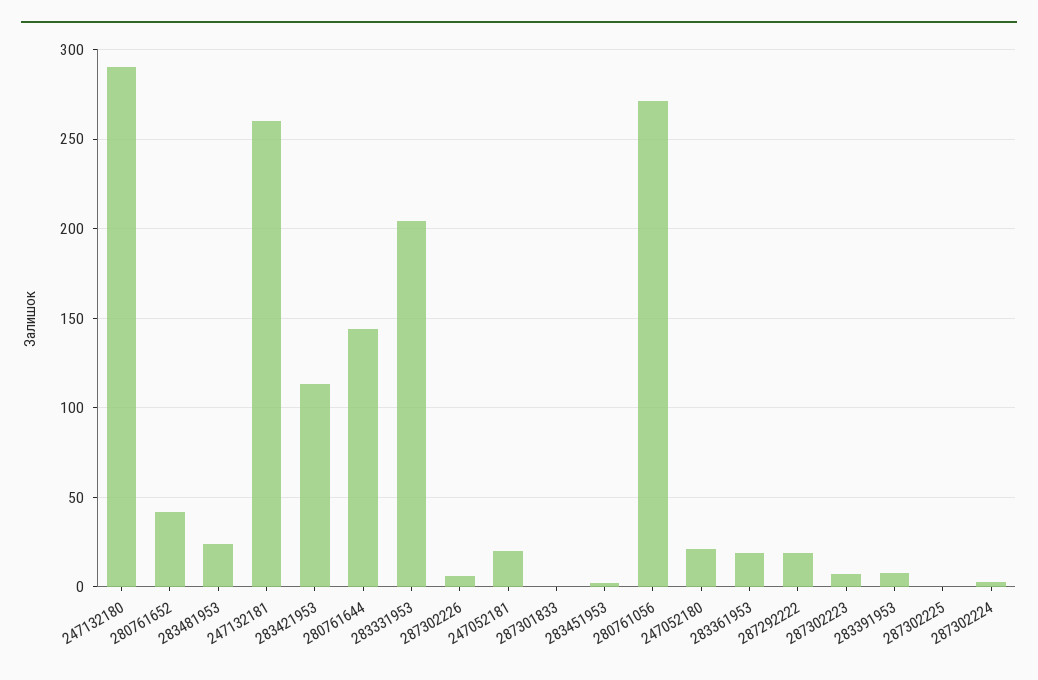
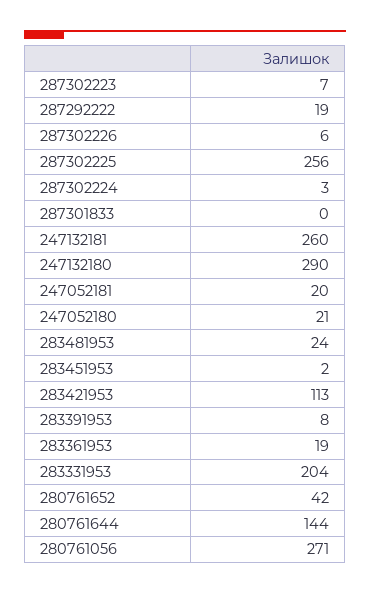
  {
    "247132180": 290,
    "280761652": 42,
    "283481953": 24,
    "247132181": 260,
    "283421953": 113,
    "280761644": 144,
    "283331953": 204,
    "287302226": 6,
    "247052181": 20,
    "287301833": 0,
    "283451953": 2,
    "280761056": 271,
    "247052180": 21,
    "283361953": 19,
    "287292222": 19,
    "287302223": 7,
    "283391953": 8,
-   "287302225": 0,
+   "287302225": 256,
    "287302224": 3
  }

